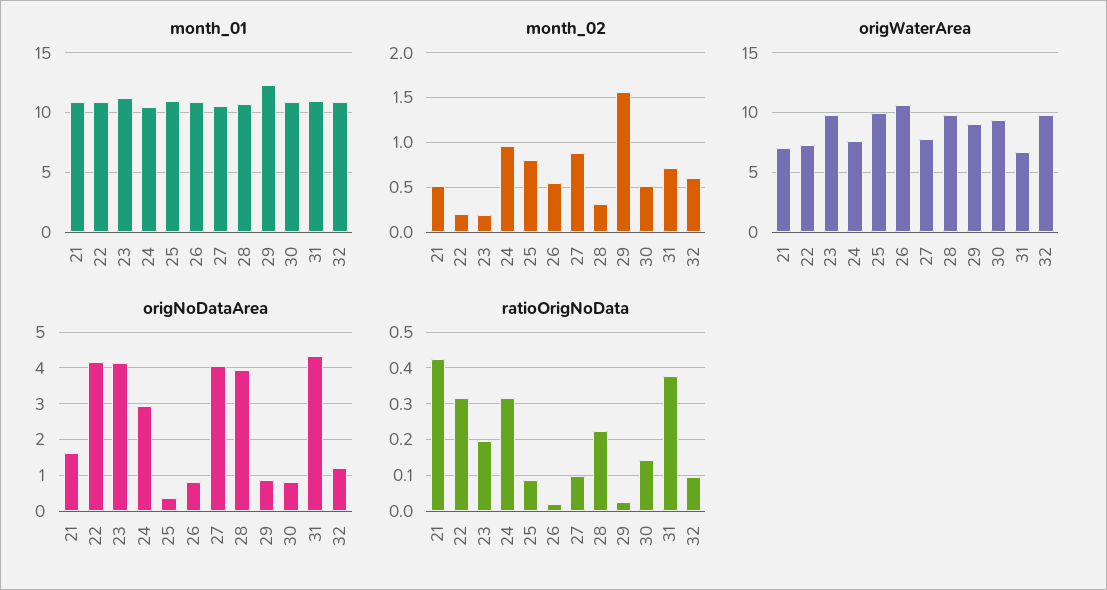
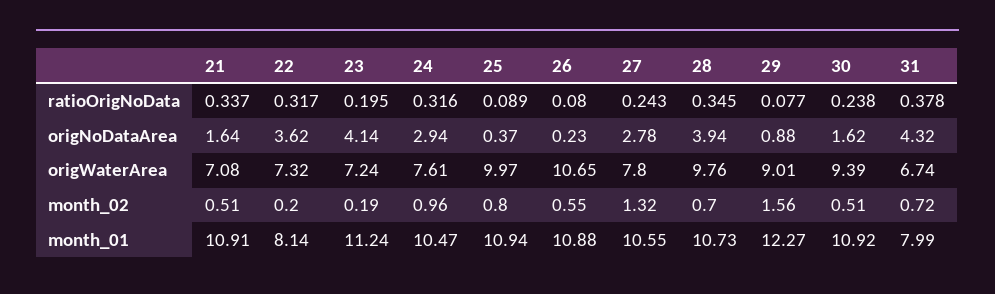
  {
    "month_01": {
      "21": 10.91,
-     "22": 11,
+     "22": 8.14,
      "23": 11.24,
      "24": 10.47,
      "25": 10.94,
      "26": 10.88,
      "27": 10.55,
      "28": 10.73,
      "29": 12.27,
      "30": 10.92,
-     "31": 11,
+     "31": 7.99
-     "32": 11
    },
    "month_02": {
      "21": 0.51,
      "22": 0.2,
      "23": 0.19,
      "24": 0.96,
      "25": 0.8,
      "26": 0.55,
-     "27": 0.9,
+     "27": 1.32,
-     "28": 0.3,
+     "28": 0.7,
      "29": 1.56,
      "30": 0.51,
-     "31": 0.72,
+     "31": 0.72
-     "32": 0.6
    },
    "origWaterArea": {
      "21": 7.08,
      "22": 7.32,
-     "23": 10,
+     "23": 7.24,
      "24": 7.61,
      "25": 9.97,
      "26": 10.65,
      "27": 7.8,
      "28": 9.76,
      "29": 9.01,
      "30": 9.39,
-     "31": 6.74,
+     "31": 6.74
-     "32": 10
    },
    "origNoDataArea": {
      "21": 1.64,
-     "22": 4.2,
+     "22": 3.62,
      "23": 4.14,
      "24": 2.94,
      "25": 0.37,
-     "26": 0.8,
+     "26": 0.23,
-     "27": 4,
+     "27": 2.78,
      "28": 3.94,
      "29": 0.88,
-     "30": 0.8,
+     "30": 1.62,
-     "31": 4.32,
+     "31": 4.32
-     "32": 1.2
    },
    "ratioOrigNoData": {
-     "21": 0.42,
+     "21": 0.337,
      "22": 0.317,
      "23": 0.195,
      "24": 0.316,
      "25": 0.089,
-     "26": 0.02,
+     "26": 0.08,
-     "27": 0.1,
+     "27": 0.243,
-     "28": 0.22,
+     "28": 0.345,
-     "29": 0.02,
+     "29": 0.077,
-     "30": 0.14,
+     "30": 0.238,
-     "31": 0.378,
+     "31": 0.378
-     "32": 0.1
    }
  }

